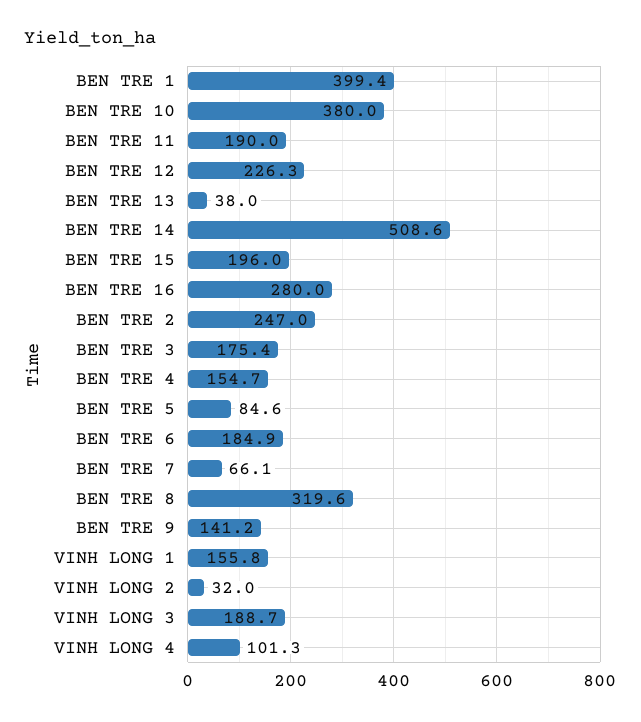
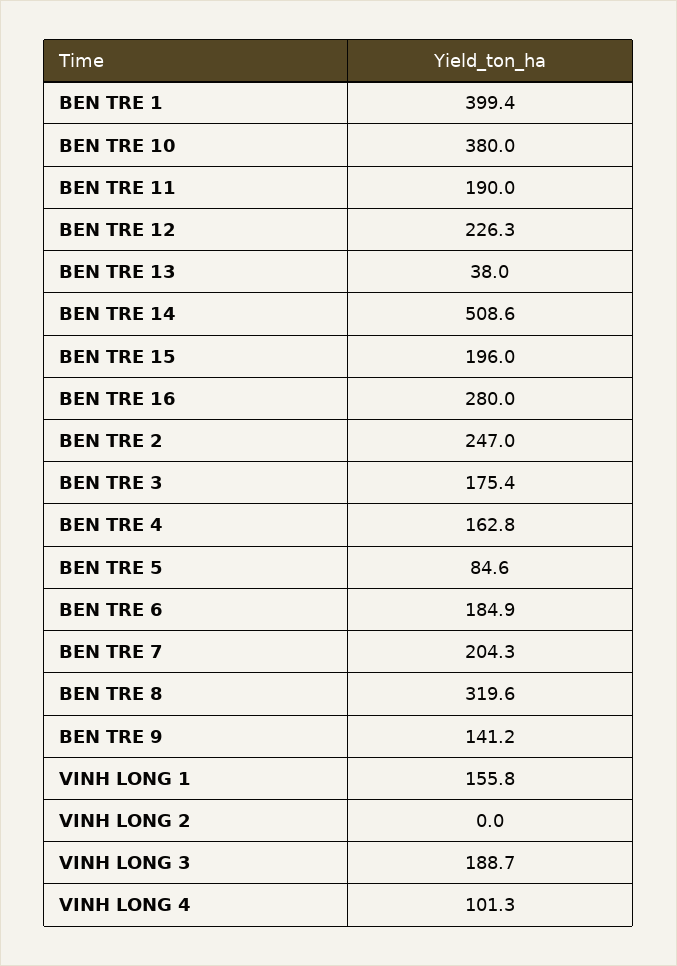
  {
    "BEN TRE 1": 399.4,
    "BEN TRE 10": 380,
    "BEN TRE 11": 190,
    "BEN TRE 12": 226.3,
    "BEN TRE 13": 38,
    "BEN TRE 14": 508.6,
    "BEN TRE 15": 196,
    "BEN TRE 16": 280,
    "BEN TRE 2": 247,
    "BEN TRE 3": 175.4,
-   "BEN TRE 4": 154.7,
+   "BEN TRE 4": 162.8,
    "BEN TRE 5": 84.6,
    "BEN TRE 6": 184.9,
-   "BEN TRE 7": 66.1,
+   "BEN TRE 7": 204.3,
    "BEN TRE 8": 319.6,
    "BEN TRE 9": 141.2,
    "VINH LONG 1": 155.8,
-   "VINH LONG 2": 32,
+   "VINH LONG 2": 0,
    "VINH LONG 3": 188.7,
    "VINH LONG 4": 101.3
  }

